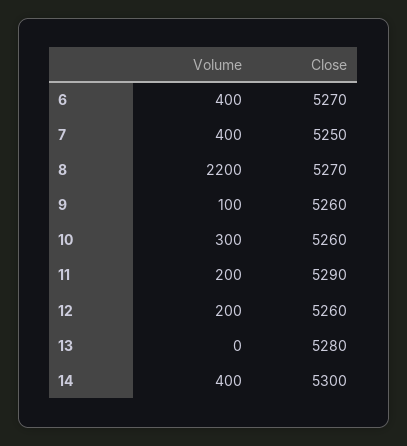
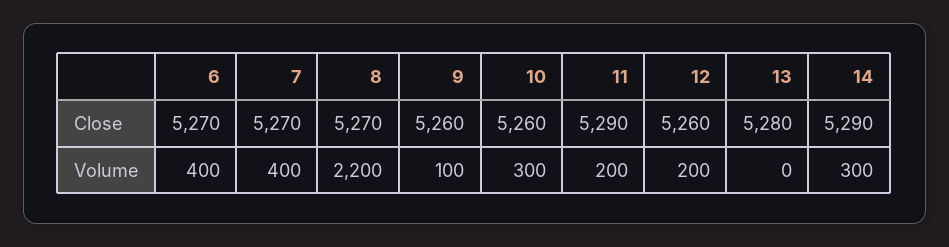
  {
    "Volume": {
      "6": 400,
      "7": 400,
      "8": 2200,
      "9": 100,
      "10": 300,
      "11": 200,
      "12": 200,
      "13": 0,
-     "14": 400
+     "14": 300
    },
    "Close": {
      "6": 5270,
-     "7": 5250,
+     "7": 5270,
      "8": 5270,
      "9": 5260,
      "10": 5260,
      "11": 5290,
      "12": 5260,
      "13": 5280,
-     "14": 5300
+     "14": 5290
    }
  }

